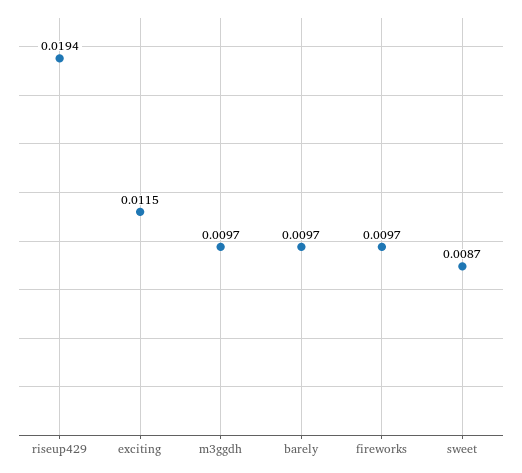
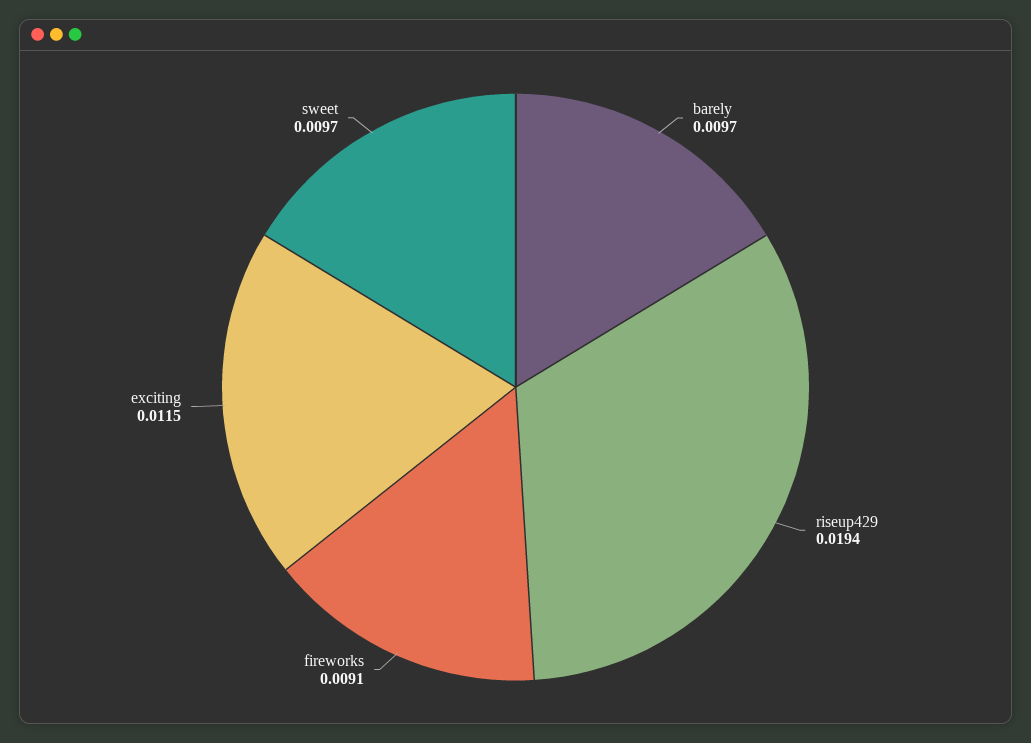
  {
    "riseup429": 0.0194,
    "exciting": 0.0115,
-   "m3ggdh": 0.0097,
    "barely": 0.0097,
-   "fireworks": 0.0097,
+   "fireworks": 0.0091,
-   "sweet": 0.0087
+   "sweet": 0.0097
  }

